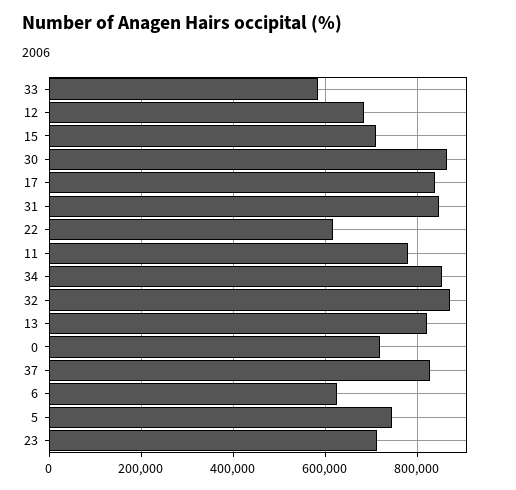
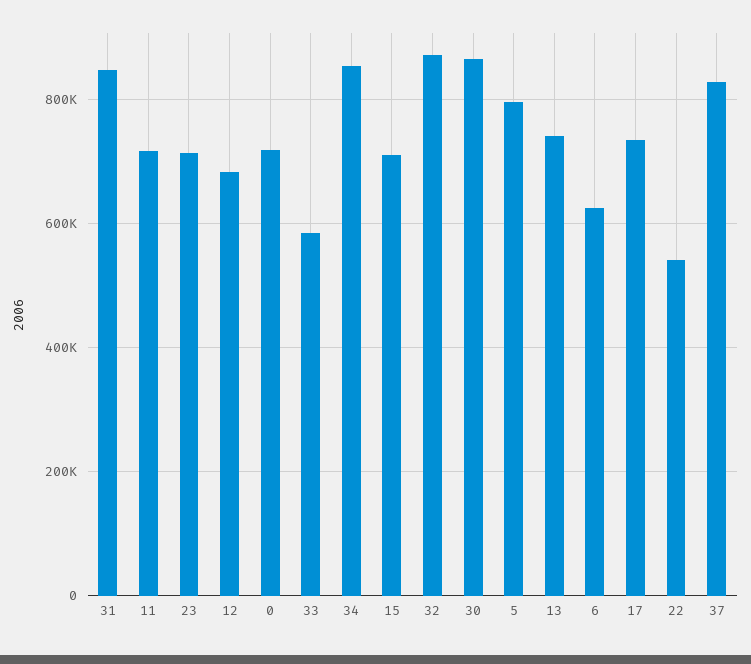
  {
    "33": 580000,
    "12": 680000,
    "15": 720000,
    "30": 860000,
-   "17": 840000,
+   "17": 740000,
    "31": 840000,
-   "22": 620000,
+   "22": 540000,
-   "11": 780000,
+   "11": 720000,
    "34": 860000,
    "32": 880000,
-   "13": 820000,
+   "13": 740000,
    "0": 720000,
    "37": 820000,
    "6": 620000,
-   "5": 740000,
+   "5": 800000,
    "23": 720000
  }

